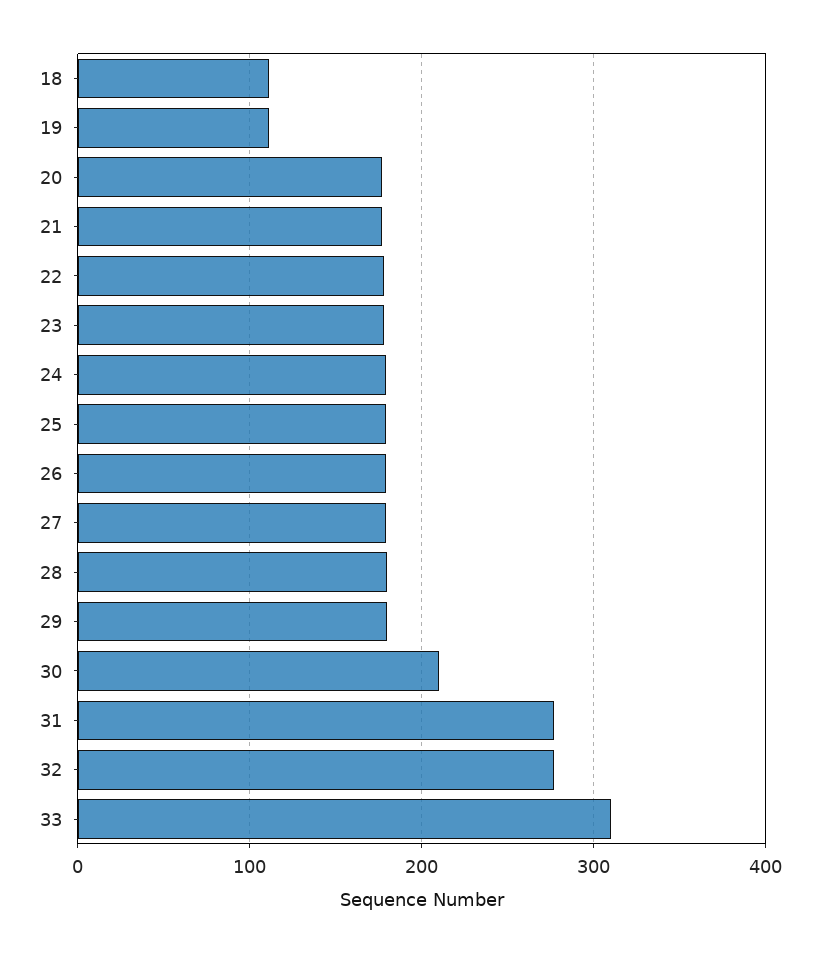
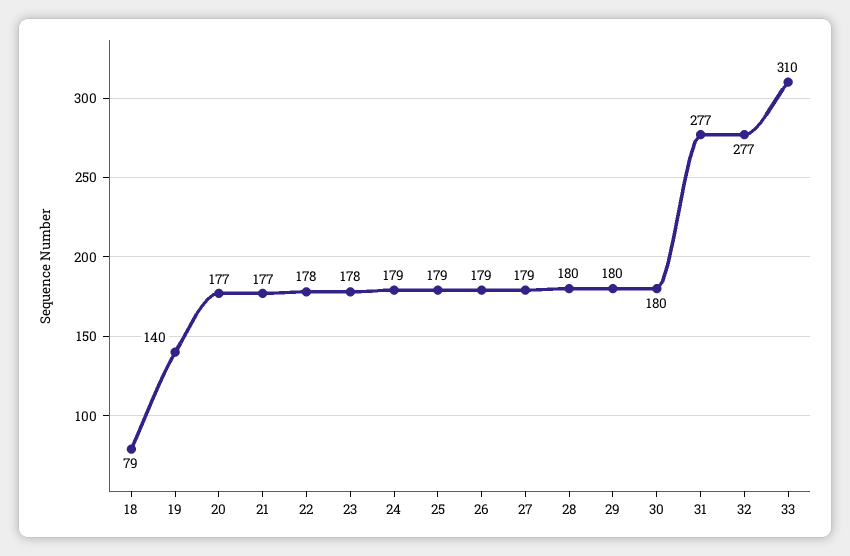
  {
-   "18": 110,
+   "18": 79,
-   "19": 110,
+   "19": 140,
    "20": 177,
    "21": 177,
    "22": 178,
    "23": 178,
    "24": 179,
    "25": 179,
    "26": 179,
    "27": 179,
    "28": 180,
    "29": 180,
-   "30": 210,
+   "30": 180,
    "31": 277,
    "32": 277,
    "33": 310
  }

